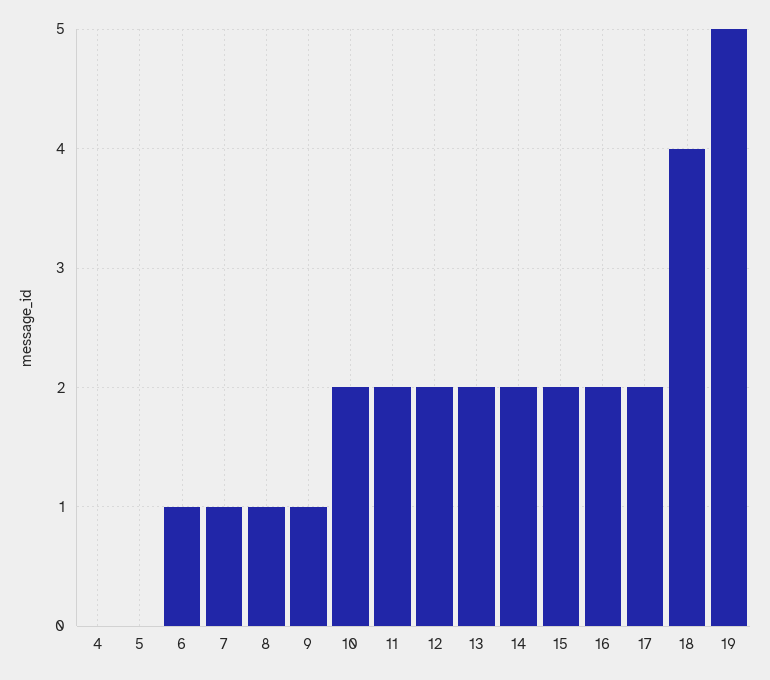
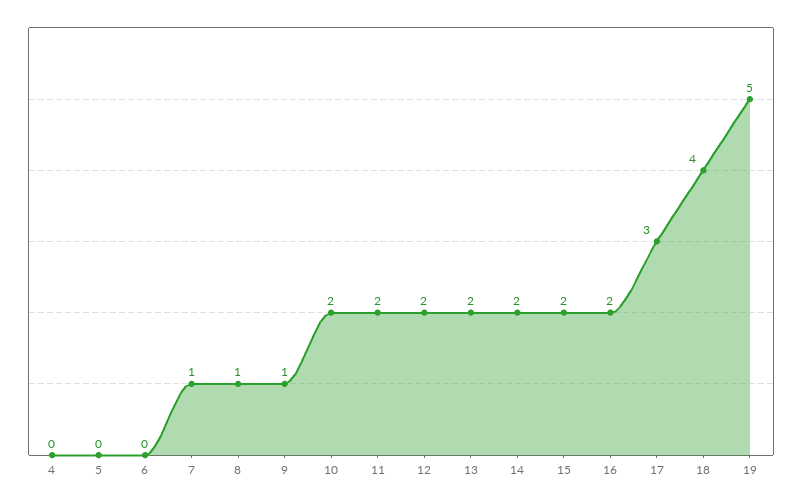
  {
    "4": 0,
    "5": 0,
-   "6": 1,
+   "6": 0,
    "7": 1,
    "8": 1,
    "9": 1,
    "10": 2,
    "11": 2,
    "12": 2,
    "13": 2,
    "14": 2,
    "15": 2,
    "16": 2,
-   "17": 2,
+   "17": 3,
    "18": 4,
    "19": 5
  }

